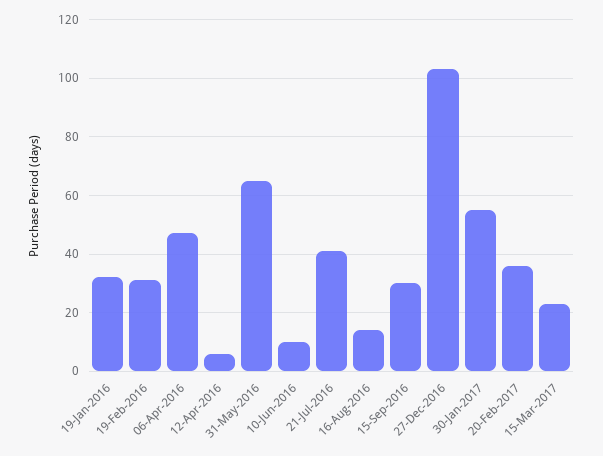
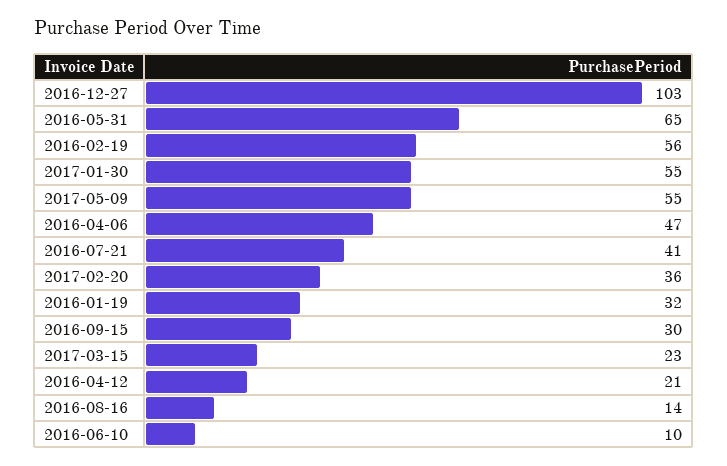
  {
    "19-Jan-2016": 32,
-   "19-Feb-2016": 30,
+   "19-Feb-2016": 56,
    "06-Apr-2016": 47,
-   "12-Apr-2016": 5,
+   "12-Apr-2016": 21,
    "31-May-2016": 65,
    "10-Jun-2016": 10,
    "21-Jul-2016": 41,
    "16-Aug-2016": 14,
    "15-Sep-2016": 30,
    "27-Dec-2016": 103,
    "30-Jan-2017": 55,
    "20-Feb-2017": 36,
-   "15-Mar-2017": 23
+   "15-Mar-2017": 23,
+   "2017-05-09": 55
  }

